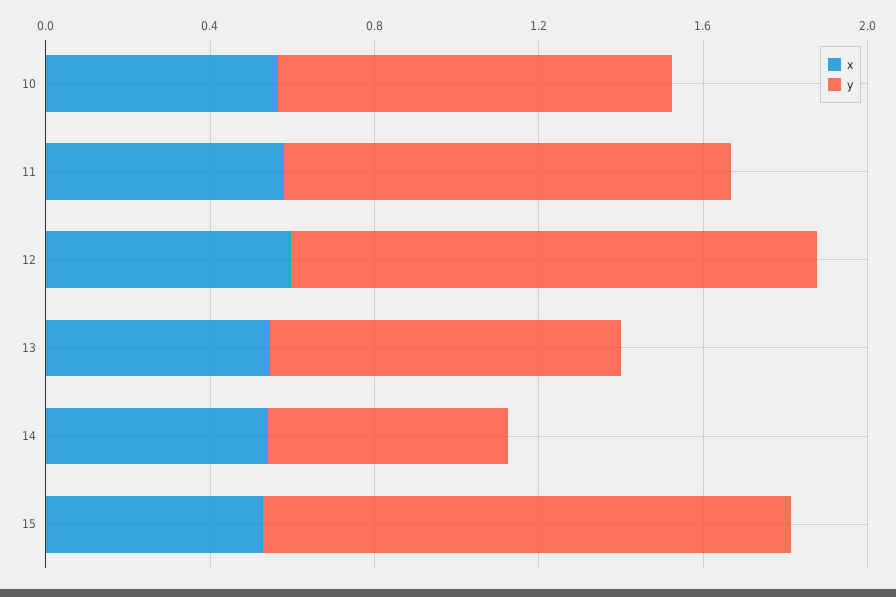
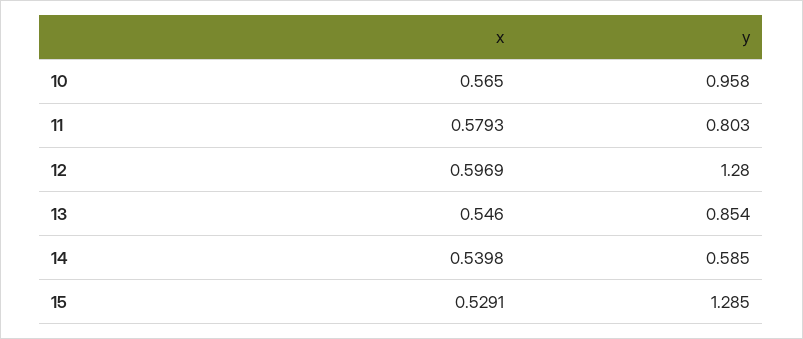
  {
    "x": {
      "10": 0.565,
      "11": 0.5793,
      "12": 0.5969,
      "13": 0.546,
      "14": 0.5398,
      "15": 0.5291
    },
    "y": {
      "10": 0.958,
-     "11": 1.1,
+     "11": 0.803,
      "12": 1.28,
      "13": 0.854,
      "14": 0.585,
      "15": 1.285
    }
  }

